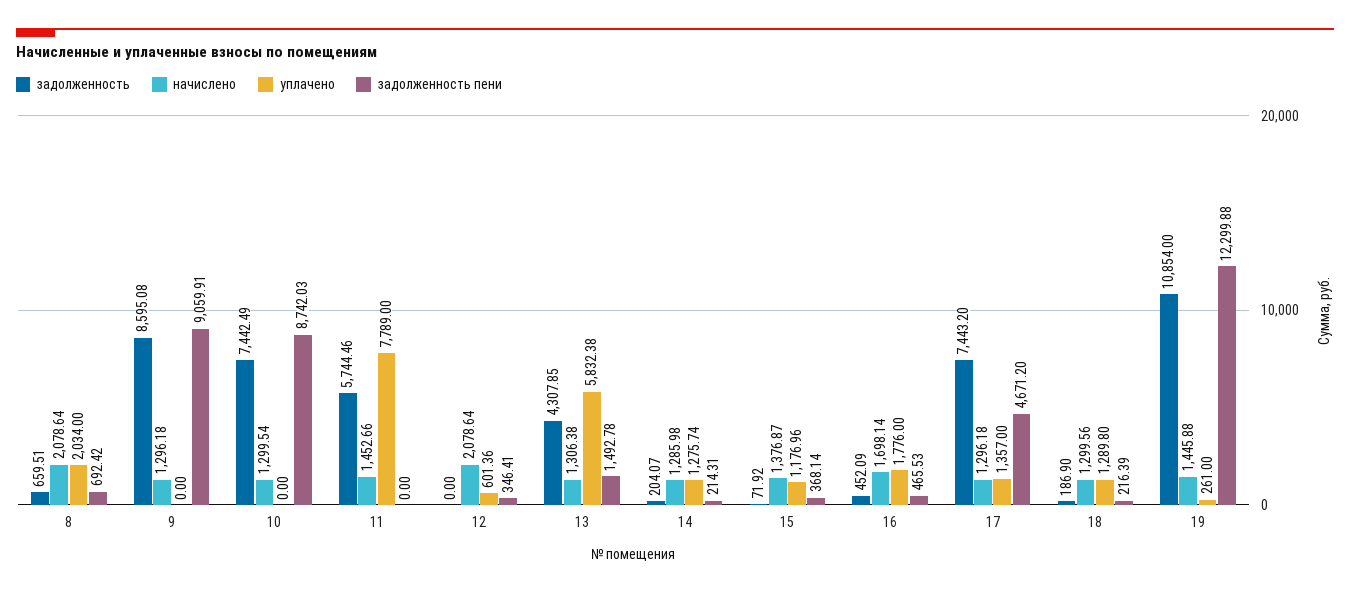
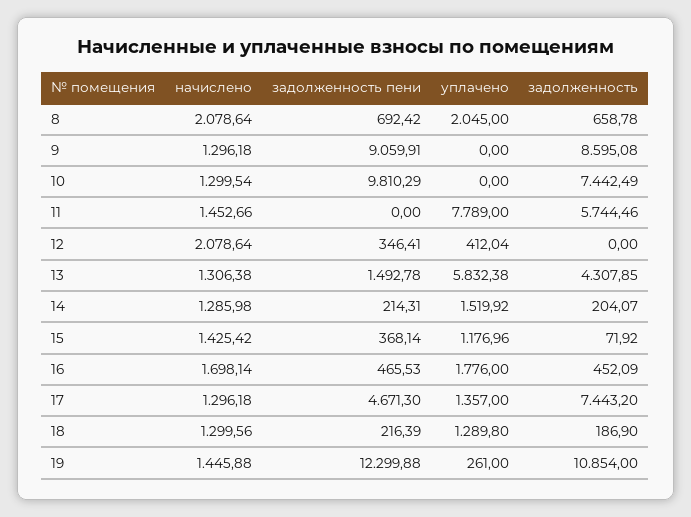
  {
    "задолженность": {
-     "8": 659.51,
+     "8": 658.78,
      "9": 8595.08,
      "10": 7442.49,
      "11": 5744.46,
      "12": 0,
      "13": 4307.85,
      "14": 204.07,
      "15": 71.92,
      "16": 452.09,
      "17": 7443.2,
      "18": 186.9,
      "19": 10854
    },
    "начислено": {
      "8": 2078.64,
      "9": 1296.18,
      "10": 1299.54,
      "11": 1452.66,
      "12": 2078.64,
      "13": 1306.38,
      "14": 1285.98,
-     "15": 1376.87,
+     "15": 1425.42,
      "16": 1698.14,
      "17": 1296.18,
      "18": 1299.56,
      "19": 1445.88
    },
    "уплачено": {
-     "8": 2034,
+     "8": 2045,
      "9": 0,
      "10": 0,
      "11": 7789,
-     "12": 601.36,
+     "12": 412.04,
      "13": 5832.38,
-     "14": 1275.74,
+     "14": 1519.92,
      "15": 1176.96,
      "16": 1776,
      "17": 1357,
      "18": 1289.8,
      "19": 261
    },
    "задолженность пени": {
      "8": 692.42,
      "9": 9059.91,
-     "10": 8742.03,
+     "10": 9810.29,
      "11": 0,
      "12": 346.41,
      "13": 1492.78,
      "14": 214.31,
      "15": 368.14,
      "16": 465.53,
-     "17": 4671.2,
+     "17": 4671.3,
      "18": 216.39,
      "19": 12299.88
    }
  }

